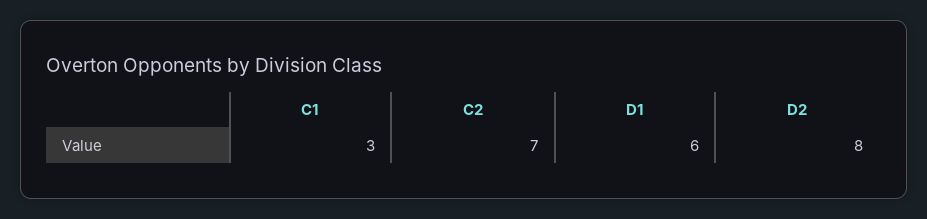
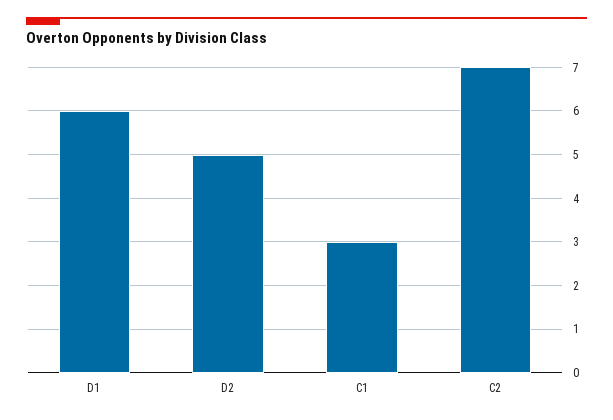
  {
    "C1": 3,
    "C2": 7,
    "D1": 6,
-   "D2": 8
+   "D2": 5
  }

